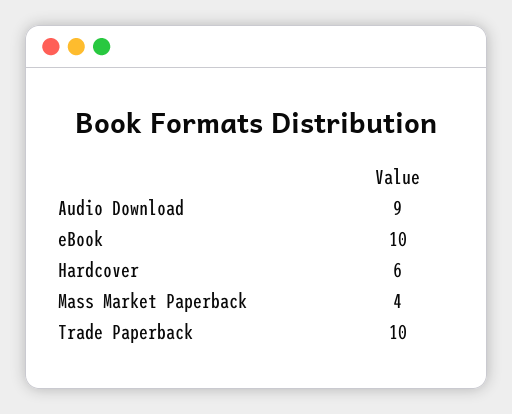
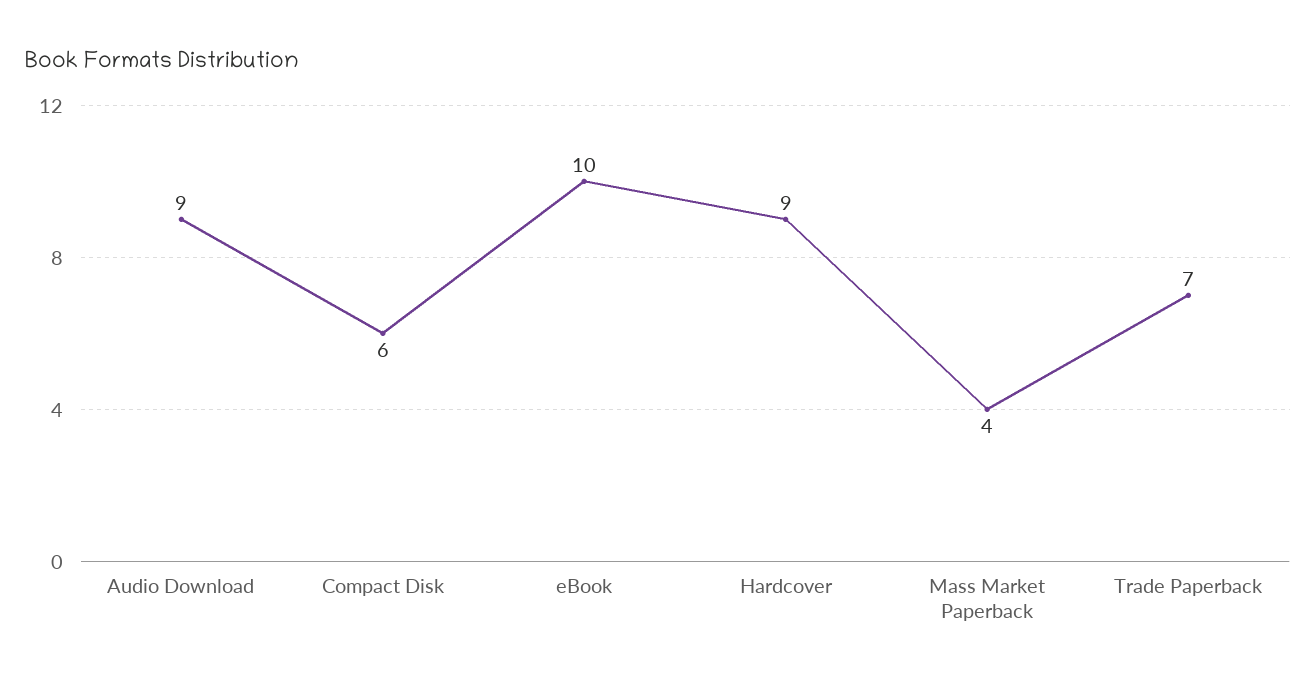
  {
    "Audio Download": 9,
    "eBook": 10,
-   "Hardcover": 6,
+   "Hardcover": 9,
    "Mass Market Paperback": 4,
-   "Trade Paperback": 10
+   "Trade Paperback": 7,
+   "Compact Disk": 6
  }

